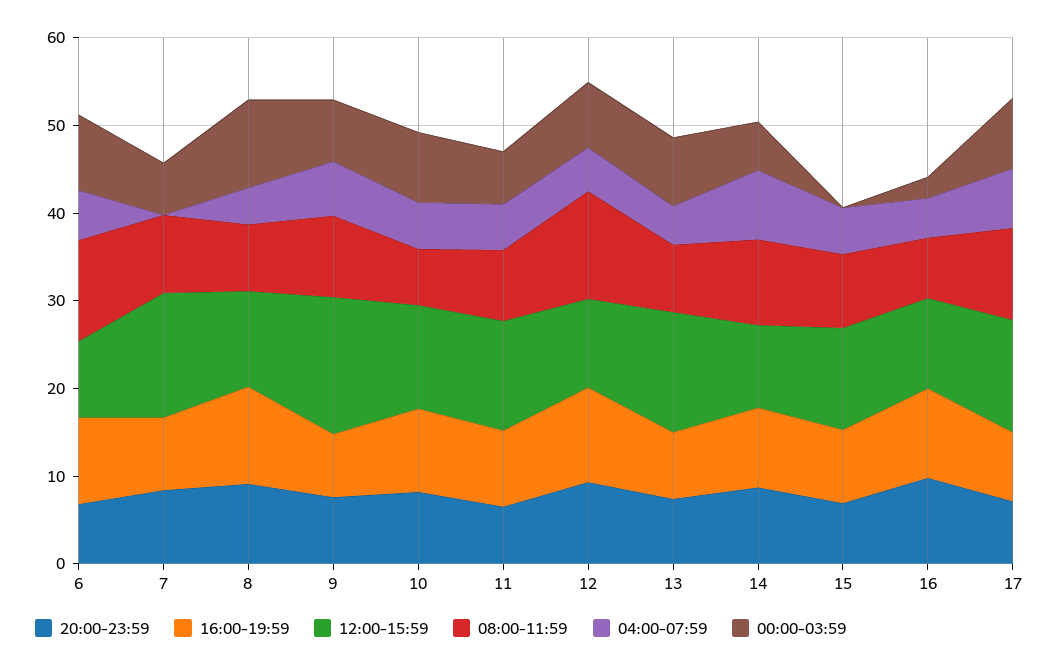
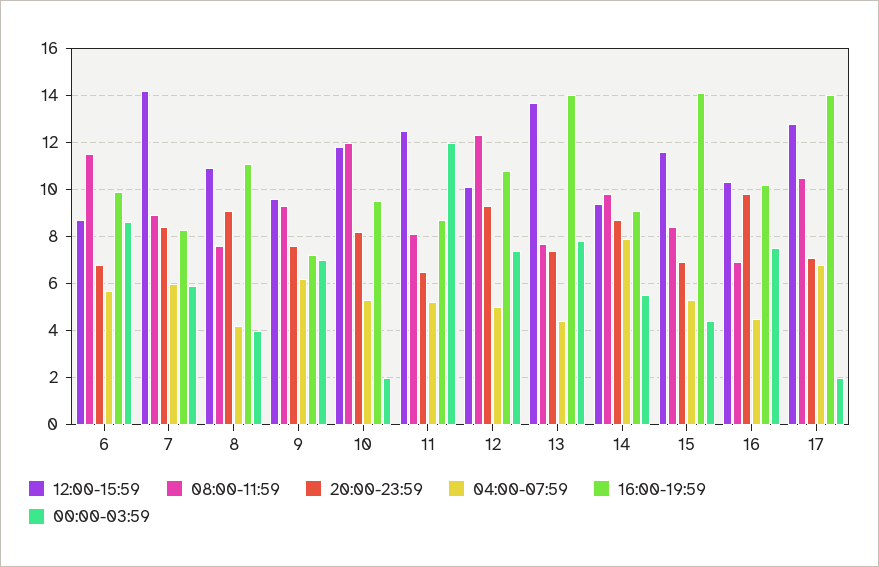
  {
    "20:00-23:59": {
      "6": 7,
      "7": 8.5,
      "8": 9,
      "9": 7.5,
      "10": 8,
      "11": 6.5,
      "12": 9.5,
      "13": 7.5,
      "14": 8.5,
      "15": 7,
      "16": 10,
      "17": 7
    },
    "16:00-19:59": {
      "6": 10,
      "7": 8.5,
      "8": 11,
      "9": 7,
      "10": 9.5,
      "11": 8.5,
      "12": 11,
-     "13": 8,
+     "13": 14,
      "14": 9,
-     "15": 8,
+     "15": 14,
      "16": 10,
-     "17": 8
+     "17": 14
    },
    "12:00-15:59": {
      "6": 8.5,
      "7": 14,
      "8": 11,
-     "9": 16,
+     "9": 9.5,
      "10": 12,
      "11": 12.5,
      "12": 10,
      "13": 13.5,
      "14": 9.5,
      "15": 11.5,
      "16": 10.5,
      "17": 13
    },
    "08:00-11:59": {
      "6": 11.5,
      "7": 9,
      "8": 7.5,
      "9": 9.5,
-     "10": 6,
+     "10": 12,
      "11": 8,
      "12": 12.5,
      "13": 7.5,
      "14": 10,
      "15": 8.5,
      "16": 7,
      "17": 10.5
    },
    "04:00-07:59": {
      "6": 5.5,
-     "7": 0,
+     "7": 6,
      "8": 4,
      "9": 6,
      "10": 5.5,
      "11": 5,
      "12": 5,
      "13": 4.5,
      "14": 8,
      "15": 5.5,
      "16": 4.5,
      "17": 7
    },
    "00:00-03:59": {
      "6": 8.5,
      "7": 6,
-     "8": 10,
+     "8": 4,
      "9": 7,
-     "10": 8,
+     "10": 2,
-     "11": 6,
+     "11": 12,
      "12": 7.5,
      "13": 8,
      "14": 5.5,
-     "15": 0,
+     "15": 4.5,
-     "16": 2,
+     "16": 7.5,
-     "17": 8
+     "17": 2
    }
  }

